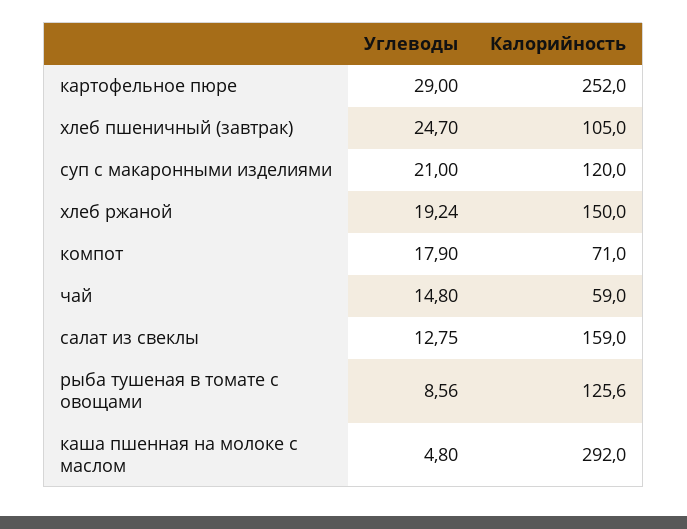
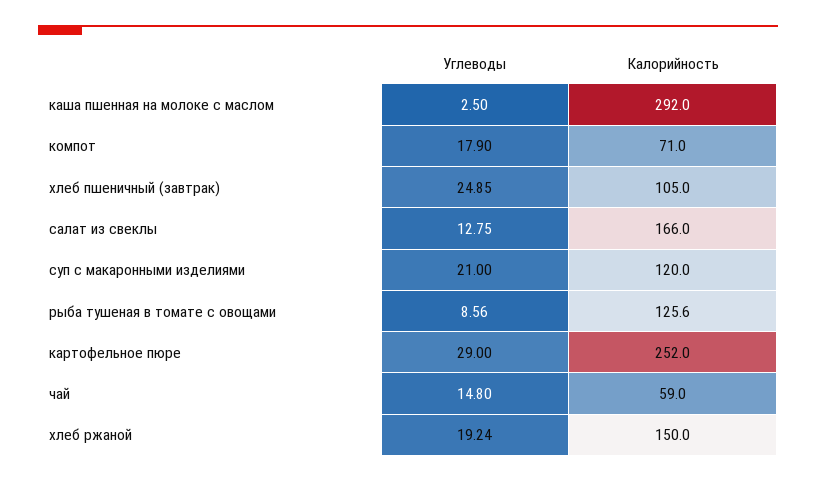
  {
    "Углеводы": {
      "картофельное пюре": 29,
-     "хлеб пшеничный (завтрак)": 24.7,
+     "хлеб пшеничный (завтрак)": 24.85,
      "суп с макаронными изделиями": 21,
      "хлеб ржаной": 19.24,
      "компот": 17.9,
      "чай": 14.8,
      "салат из свеклы": 12.75,
      "рыба тушеная в томате с овощами": 8.56,
-     "каша пшенная на молоке с маслом": 4.8
+     "каша пшенная на молоке с маслом": 2.5
    },
    "Калорийность": {
      "картофельное пюре": 252,
      "хлеб пшеничный (завтрак)": 105,
      "суп с макаронными изделиями": 120,
      "хлеб ржаной": 150,
      "компот": 71,
      "чай": 59,
-     "салат из свеклы": 159,
+     "салат из свеклы": 166,
      "рыба тушеная в томате с овощами": 125.6,
      "каша пшенная на молоке с маслом": 292
    }
  }

